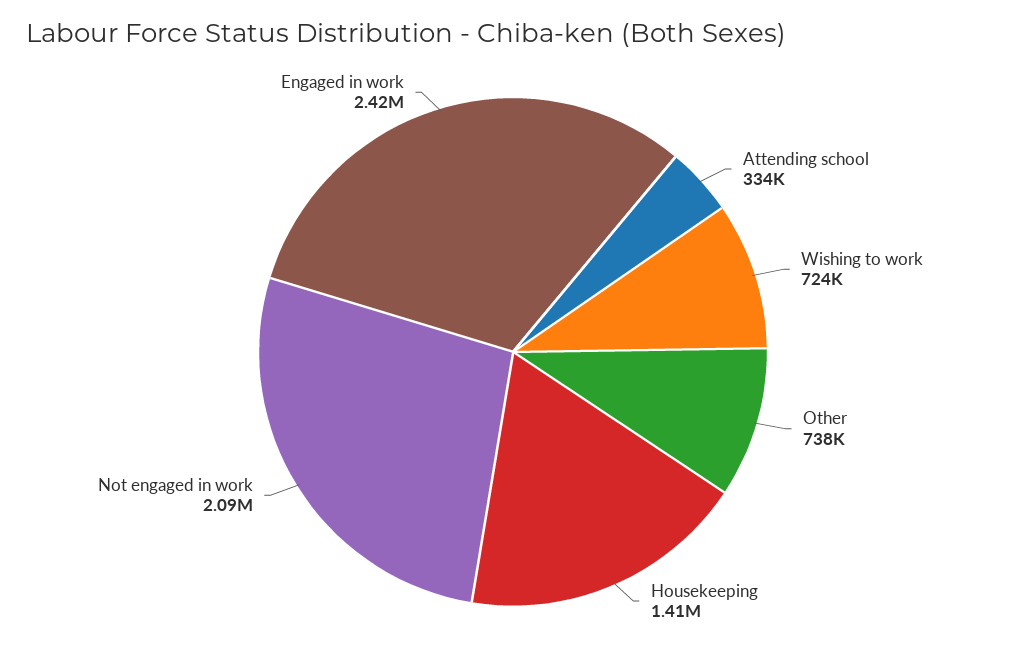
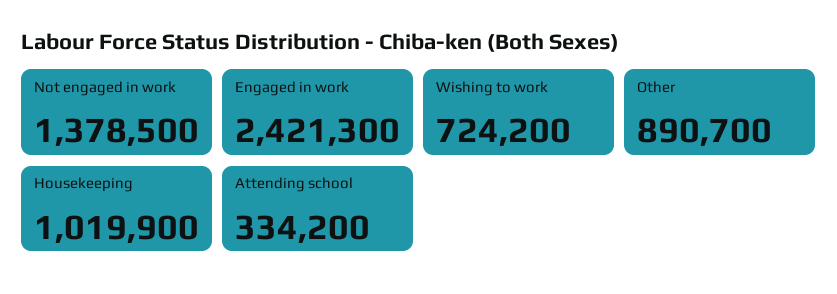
  {
    "Attending school": 334200,
    "Wishing to work": 724200,
-   "Other": 738000,
+   "Other": 890700,
-   "Housekeeping": 1410000,
+   "Housekeeping": 1019900,
-   "Not engaged in work": 2090000,
+   "Not engaged in work": 1378500,
    "Engaged in work": 2421300
  }

